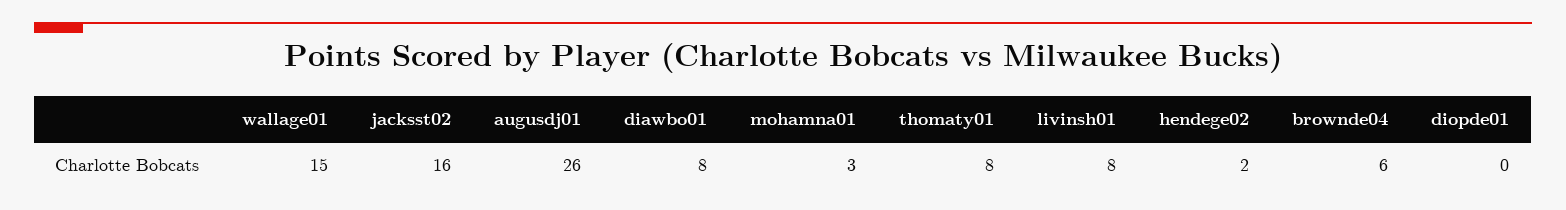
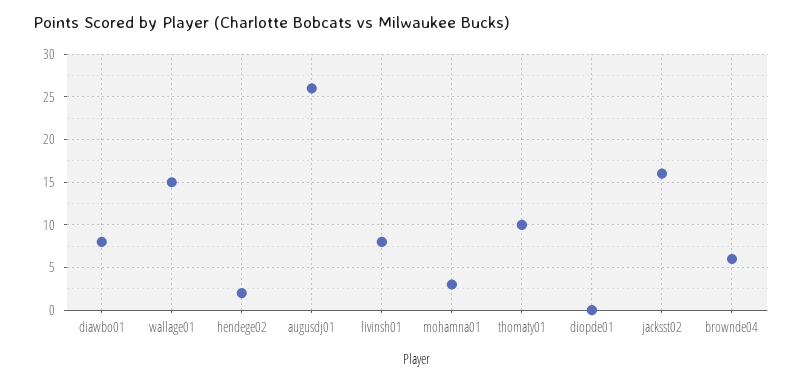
  {
    "wallage01": 15,
    "jacksst02": 16,
    "augusdj01": 26,
    "diawbo01": 8,
    "mohamna01": 3,
-   "thomaty01": 8,
+   "thomaty01": 10,
    "livinsh01": 8,
    "hendege02": 2,
    "brownde04": 6,
    "diopde01": 0
  }

